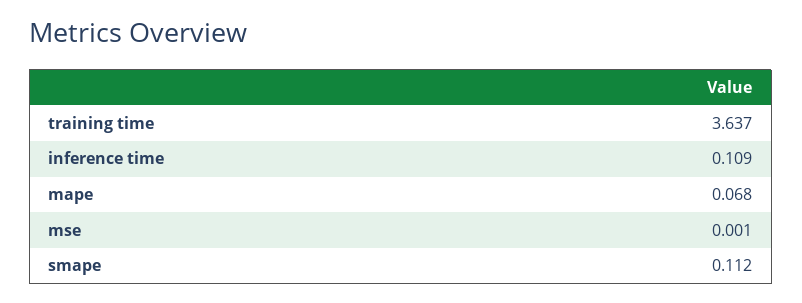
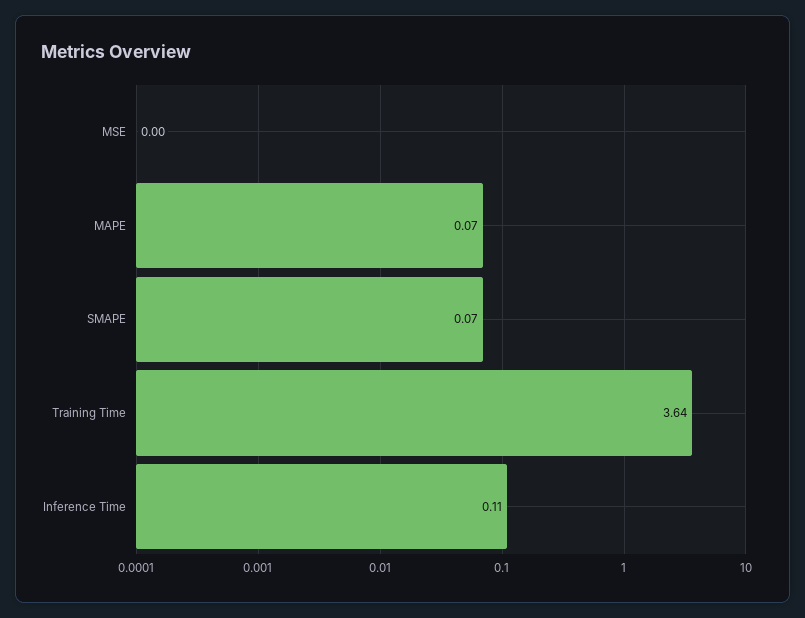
  {
    "training time": 3.637,
    "inference time": 0.109,
    "mape": 0.068,
    "mse": 0.001,
-   "smape": 0.112
+   "smape": 0.07
  }

